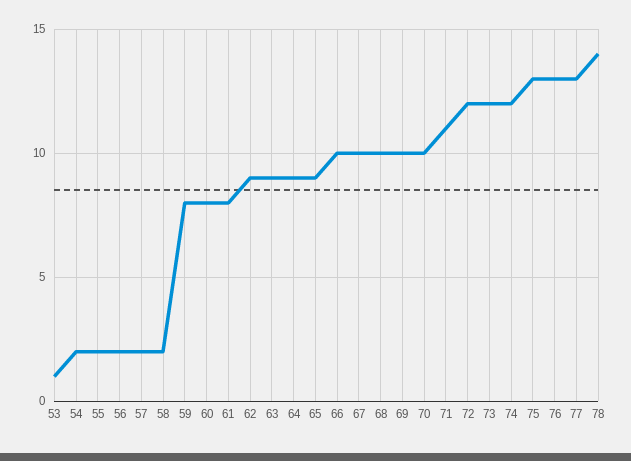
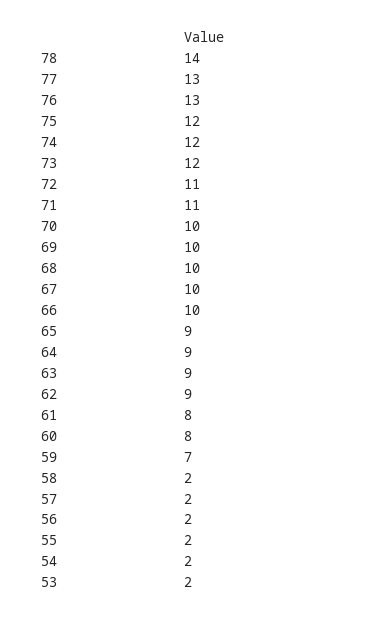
  {
-   "53": 1,
+   "53": 2,
    "54": 2,
    "55": 2,
    "56": 2,
    "57": 2,
    "58": 2,
-   "59": 8,
+   "59": 7,
    "60": 8,
    "61": 8,
    "62": 9,
    "63": 9,
    "64": 9,
    "65": 9,
    "66": 10,
    "67": 10,
    "68": 10,
    "69": 10,
    "70": 10,
    "71": 11,
-   "72": 12,
+   "72": 11,
    "73": 12,
    "74": 12,
-   "75": 13,
+   "75": 12,
    "76": 13,
    "77": 13,
    "78": 14
  }

